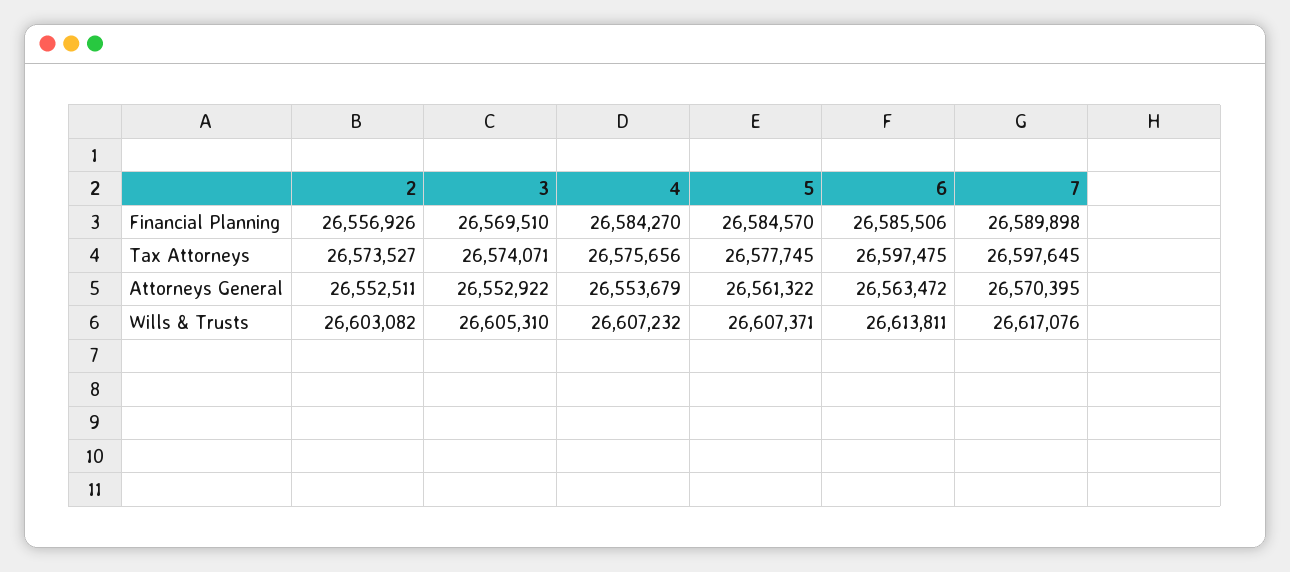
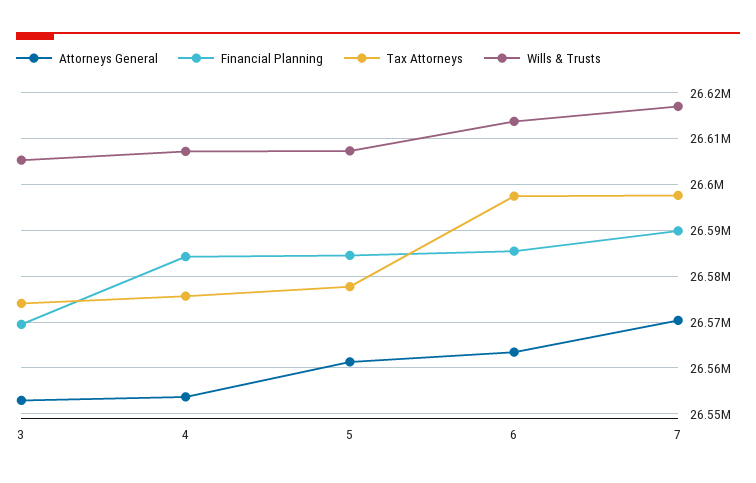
  {
    "Financial Planning": {
-     "2": 26556926,
      "3": 26569510,
      "4": 26584270,
      "5": 26584570,
      "6": 26585506,
      "7": 26589898
    },
    "Tax Attorneys": {
-     "2": 26573527,
      "3": 26574071,
      "4": 26575656,
      "5": 26577745,
      "6": 26597475,
      "7": 26597645
    },
    "Attorneys General": {
-     "2": 26552511,
      "3": 26552922,
      "4": 26553679,
      "5": 26561322,
      "6": 26563472,
      "7": 26570395
    },
    "Wills & Trusts": {
-     "2": 26603082,
      "3": 26605310,
      "4": 26607232,
      "5": 26607371,
      "6": 26613811,
      "7": 26617076
    }
  }

